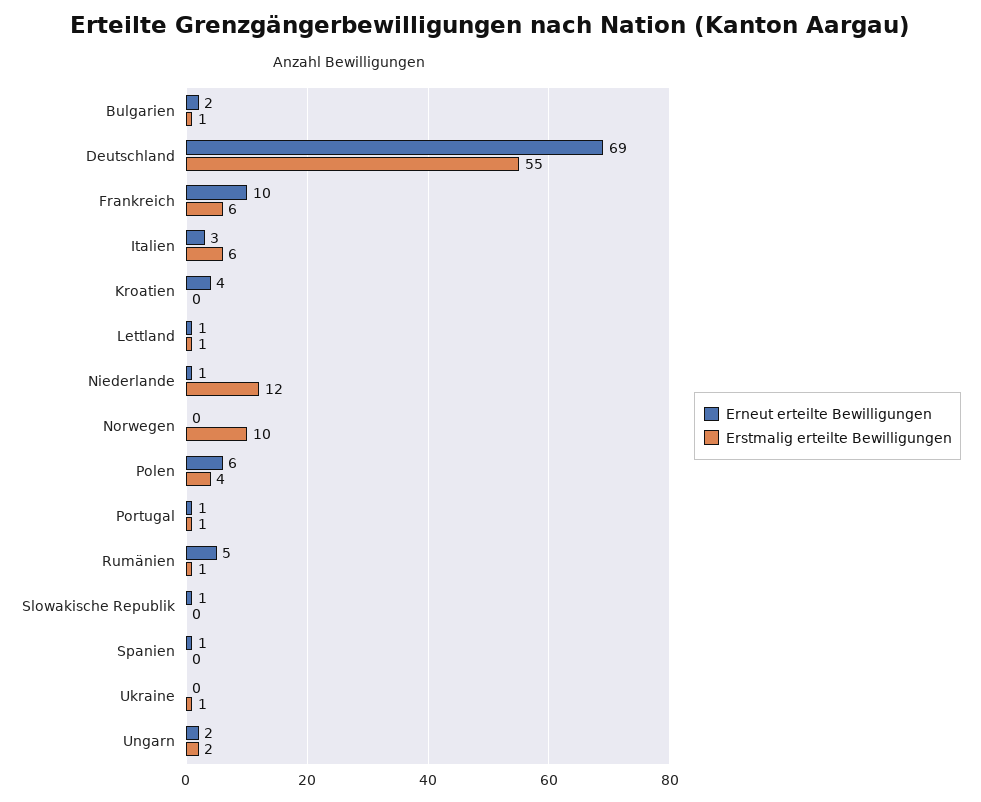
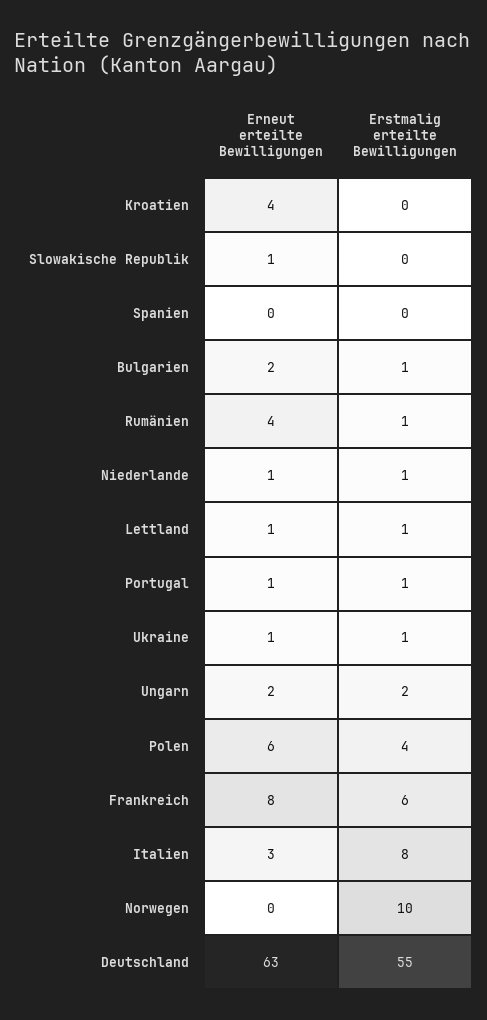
  {
    "Erneut erteilte Bewilligungen": {
      "Bulgarien": 2,
-     "Deutschland": 69,
+     "Deutschland": 63,
-     "Frankreich": 10,
+     "Frankreich": 8,
      "Italien": 3,
      "Kroatien": 4,
      "Lettland": 1,
      "Niederlande": 1,
      "Norwegen": 0,
      "Polen": 6,
      "Portugal": 1,
-     "Rumänien": 5,
+     "Rumänien": 4,
      "Slowakische Republik": 1,
-     "Spanien": 1,
+     "Spanien": 0,
-     "Ukraine": 0,
+     "Ukraine": 1,
      "Ungarn": 2
    },
    "Erstmalig erteilte Bewilligungen": {
      "Bulgarien": 1,
      "Deutschland": 55,
      "Frankreich": 6,
-     "Italien": 6,
+     "Italien": 8,
      "Kroatien": 0,
      "Lettland": 1,
-     "Niederlande": 12,
+     "Niederlande": 1,
      "Norwegen": 10,
      "Polen": 4,
      "Portugal": 1,
      "Rumänien": 1,
      "Slowakische Republik": 0,
      "Spanien": 0,
      "Ukraine": 1,
      "Ungarn": 2
    }
  }

